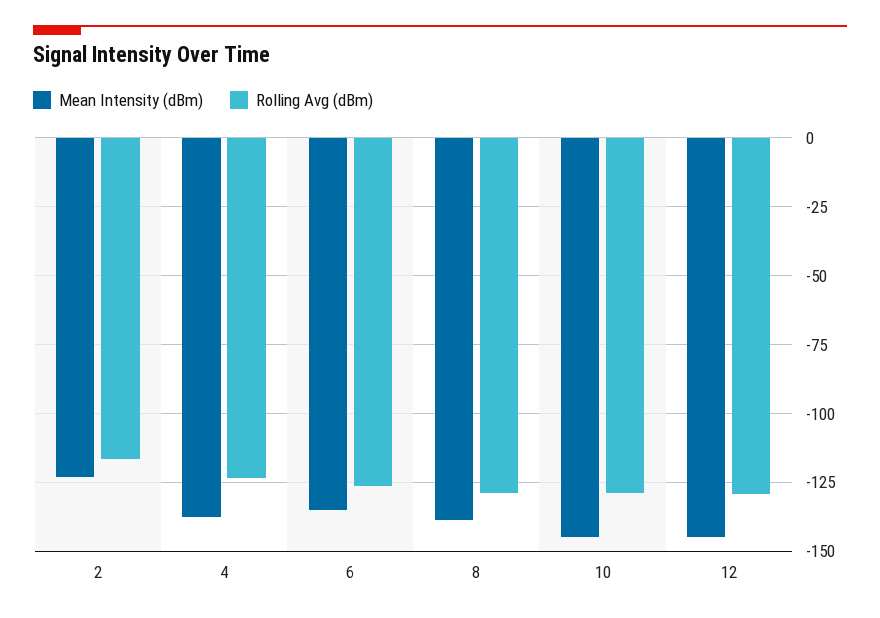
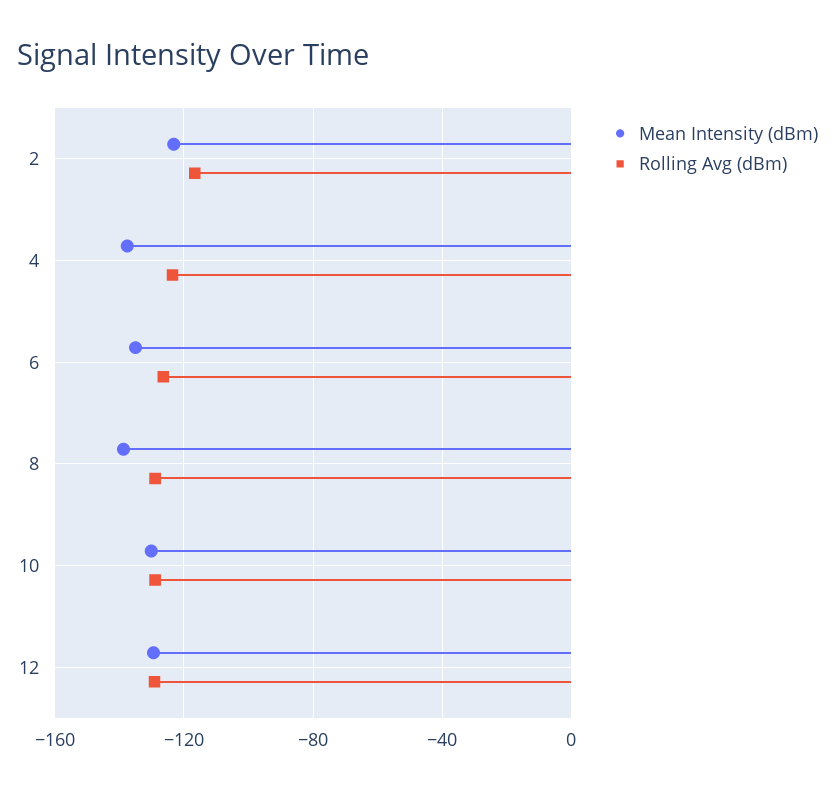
  {
    "Mean Intensity (dBm)": {
      "2": -122.5,
      "4": -137.5,
      "6": -135,
      "8": -137.5,
-     "10": -145,
+     "10": -130,
-     "12": -145
+     "12": -130
    },
    "Rolling Avg (dBm)": {
      "2": -117.5,
      "4": -122.5,
      "6": -127.5,
      "8": -130,
      "10": -130,
      "12": -130
    }
  }

